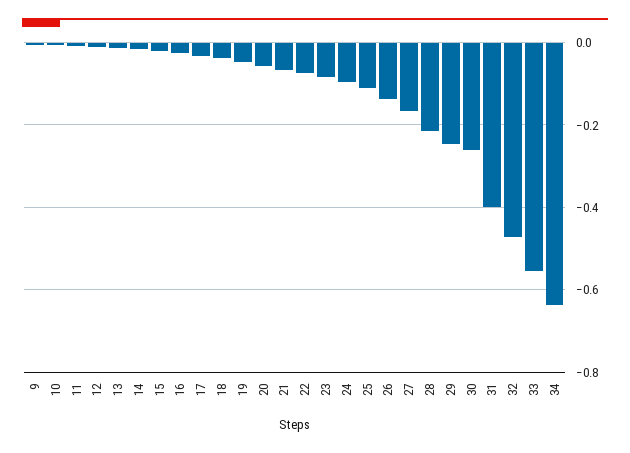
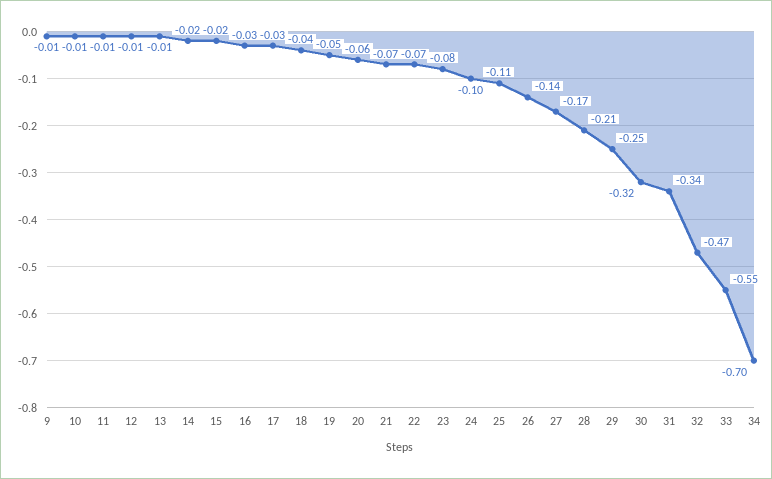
  {
    "9": -0.01,
    "10": -0.01,
    "11": -0.01,
    "12": -0.01,
    "13": -0.01,
    "14": -0.02,
    "15": -0.02,
    "16": -0.03,
    "17": -0.03,
    "18": -0.04,
    "19": -0.05,
    "20": -0.06,
    "21": -0.07,
    "22": -0.07,
    "23": -0.08,
    "24": -0.1,
    "25": -0.11,
    "26": -0.14,
    "27": -0.17,
    "28": -0.21,
    "29": -0.25,
-   "30": -0.26,
+   "30": -0.32,
-   "31": -0.4,
+   "31": -0.34,
    "32": -0.47,
    "33": -0.55,
-   "34": -0.64
+   "34": -0.7
  }

